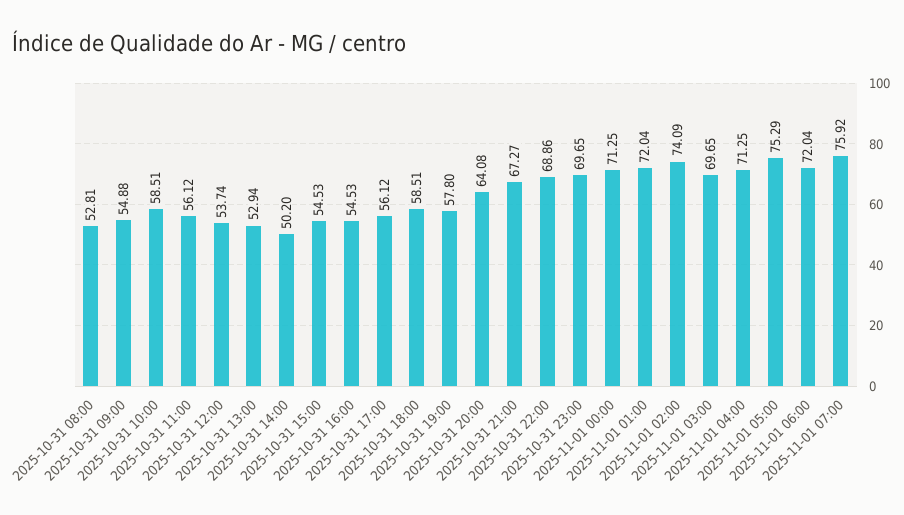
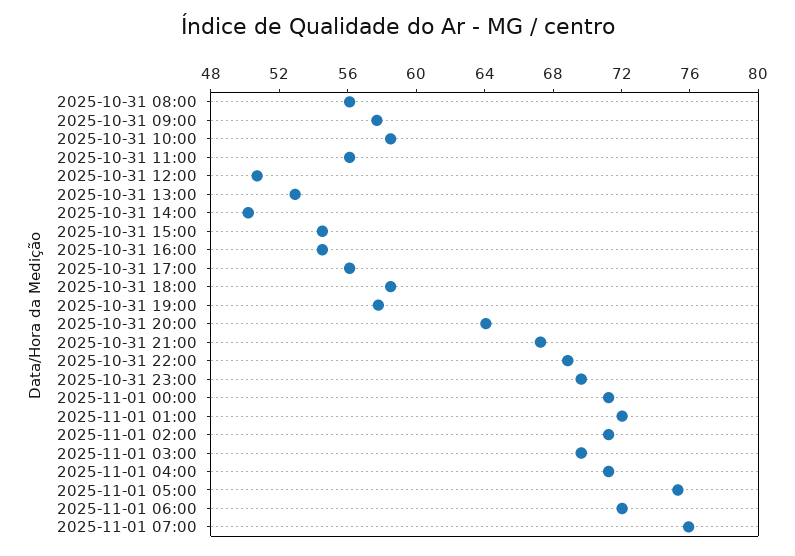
  {
-   "2025-10-31 08:00": 52.81,
+   "2025-10-31 08:00": 56,
-   "2025-10-31 09:00": 54.88,
+   "2025-10-31 09:00": 58,
    "2025-10-31 10:00": 58.51,
    "2025-10-31 11:00": 56.12,
-   "2025-10-31 12:00": 53.74,
+   "2025-10-31 12:00": 51,
    "2025-10-31 13:00": 52.94,
    "2025-10-31 14:00": 50.2,
    "2025-10-31 15:00": 54.53,
    "2025-10-31 16:00": 54.53,
    "2025-10-31 17:00": 56.12,
    "2025-10-31 18:00": 58.51,
    "2025-10-31 19:00": 57.8,
    "2025-10-31 20:00": 64.08,
    "2025-10-31 21:00": 67.27,
    "2025-10-31 22:00": 68.86,
    "2025-10-31 23:00": 69.65,
    "2025-11-01 00:00": 71.25,
    "2025-11-01 01:00": 72.04,
-   "2025-11-01 02:00": 74.09,
+   "2025-11-01 02:00": 71,
    "2025-11-01 03:00": 69.65,
    "2025-11-01 04:00": 71.25,
    "2025-11-01 05:00": 75.29,
    "2025-11-01 06:00": 72.04,
    "2025-11-01 07:00": 75.92
  }

